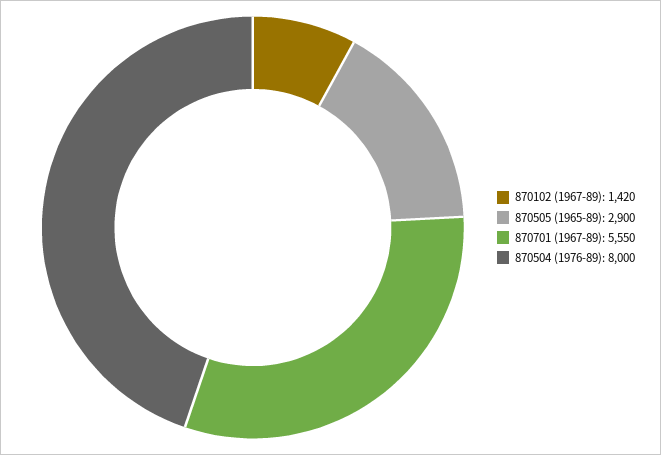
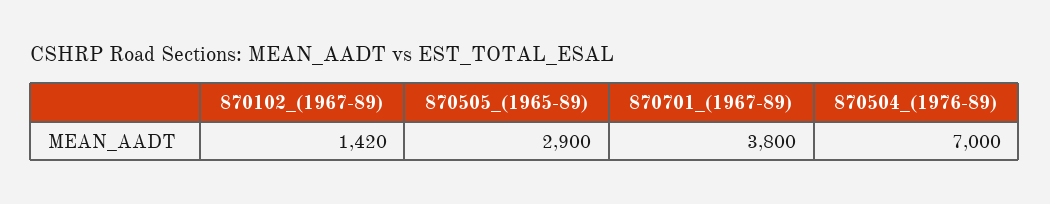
  {
    "870102 (1967-89)": 1420,
    "870505 (1965-89)": 2900,
-   "870701 (1967-89)": 5550,
+   "870701 (1967-89)": 3800,
-   "870504 (1976-89)": 8000
+   "870504 (1976-89)": 7000
  }

